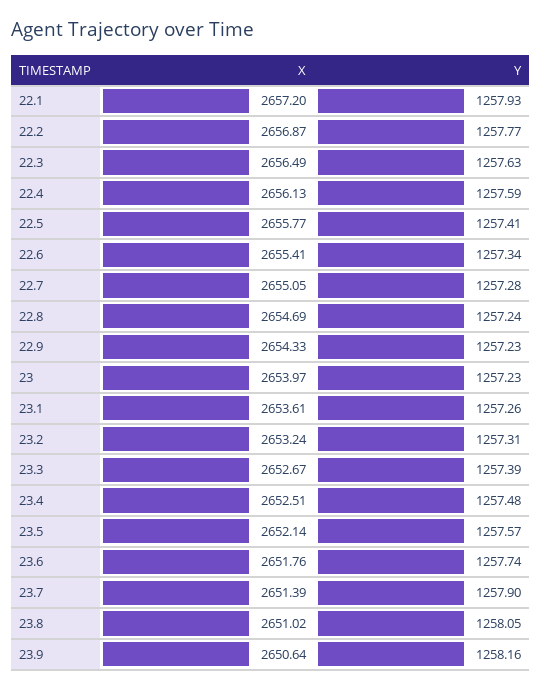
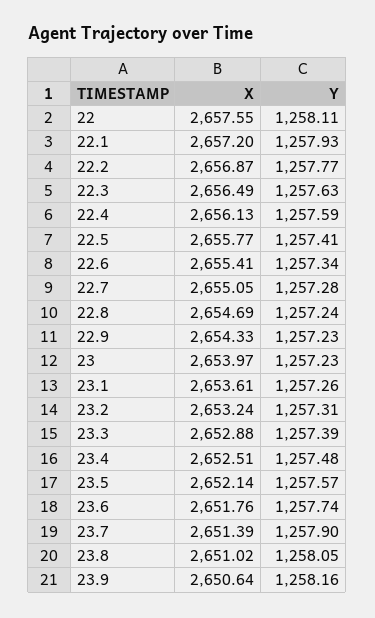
  {
    "X": {
      "22.1": 2657.2,
      "22.2": 2656.87,
      "22.3": 2656.49,
      "22.4": 2656.13,
      "22.5": 2655.77,
      "22.6": 2655.41,
      "22.7": 2655.05,
      "22.8": 2654.69,
      "22.9": 2654.33,
      "23": 2653.97,
      "23.1": 2653.61,
      "23.2": 2653.24,
-     "23.3": 2652.67,
+     "23.3": 2652.88,
      "23.4": 2652.51,
      "23.5": 2652.14,
      "23.6": 2651.76,
      "23.7": 2651.39,
      "23.8": 2651.02,
-     "23.9": 2650.64
+     "23.9": 2650.64,
+     "22": 2657.55
    },
    "Y": {
      "22.1": 1257.93,
      "22.2": 1257.77,
      "22.3": 1257.63,
      "22.4": 1257.59,
      "22.5": 1257.41,
      "22.6": 1257.34,
      "22.7": 1257.28,
      "22.8": 1257.24,
      "22.9": 1257.23,
      "23": 1257.23,
      "23.1": 1257.26,
      "23.2": 1257.31,
      "23.3": 1257.39,
      "23.4": 1257.48,
      "23.5": 1257.57,
      "23.6": 1257.74,
      "23.7": 1257.9,
      "23.8": 1258.05,
-     "23.9": 1258.16
+     "23.9": 1258.16,
+     "22": 1258.11
    }
  }

